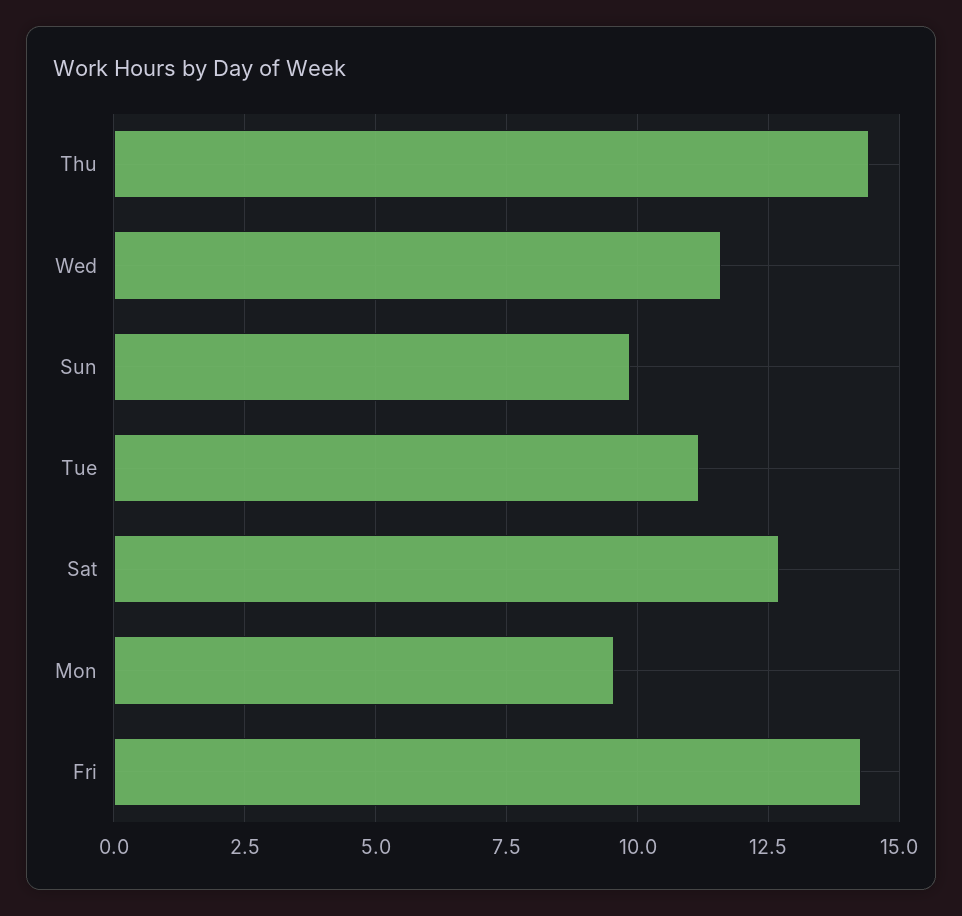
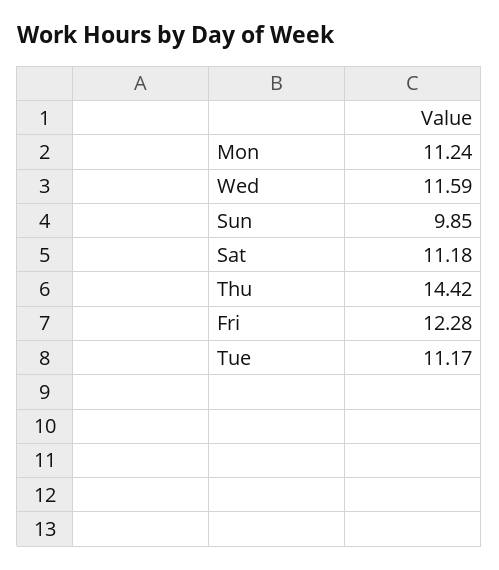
  {
    "Thu": 14.42,
    "Wed": 11.59,
    "Sun": 9.85,
    "Tue": 11.17,
-   "Sat": 12.75,
+   "Sat": 11.18,
-   "Mon": 9.5,
+   "Mon": 11.24,
-   "Fri": 14.25
+   "Fri": 12.28
  }

